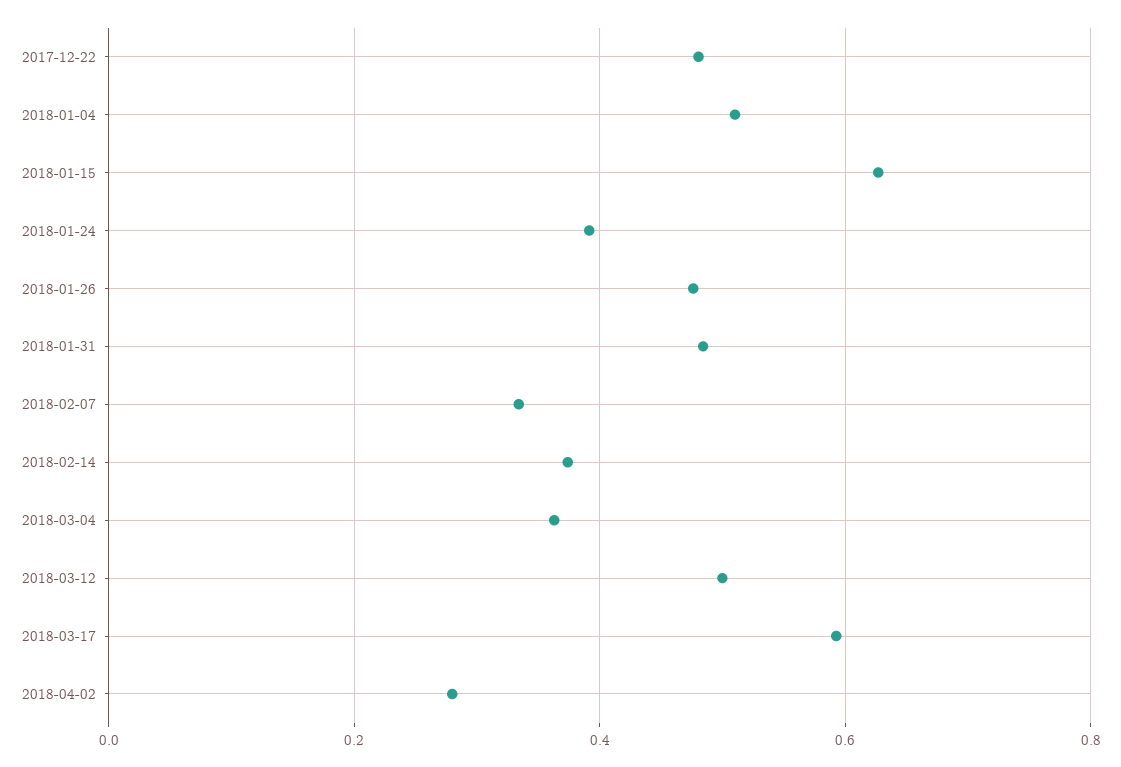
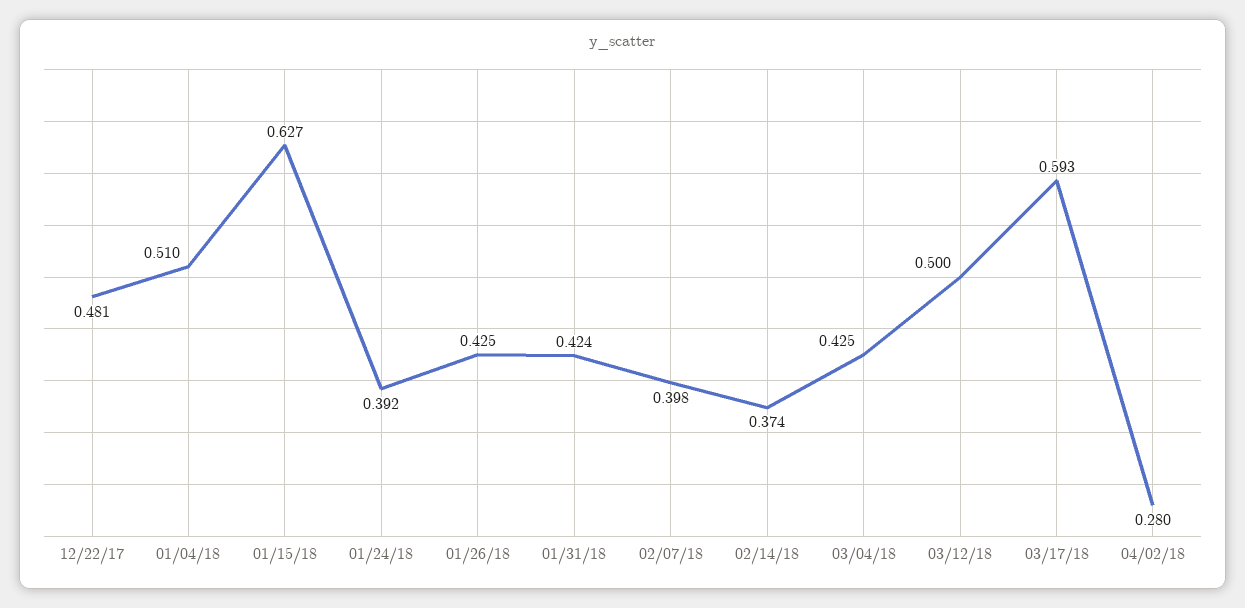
  {
    "2017-12-22": 0.481,
    "2018-01-04": 0.51,
    "2018-01-15": 0.627,
    "2018-01-24": 0.392,
-   "2018-01-26": 0.48,
+   "2018-01-26": 0.425,
-   "2018-01-31": 0.48,
+   "2018-01-31": 0.424,
-   "2018-02-07": 0.34,
+   "2018-02-07": 0.398,
    "2018-02-14": 0.374,
-   "2018-03-04": 0.36,
+   "2018-03-04": 0.425,
    "2018-03-12": 0.5,
    "2018-03-17": 0.593,
    "2018-04-02": 0.28
  }

